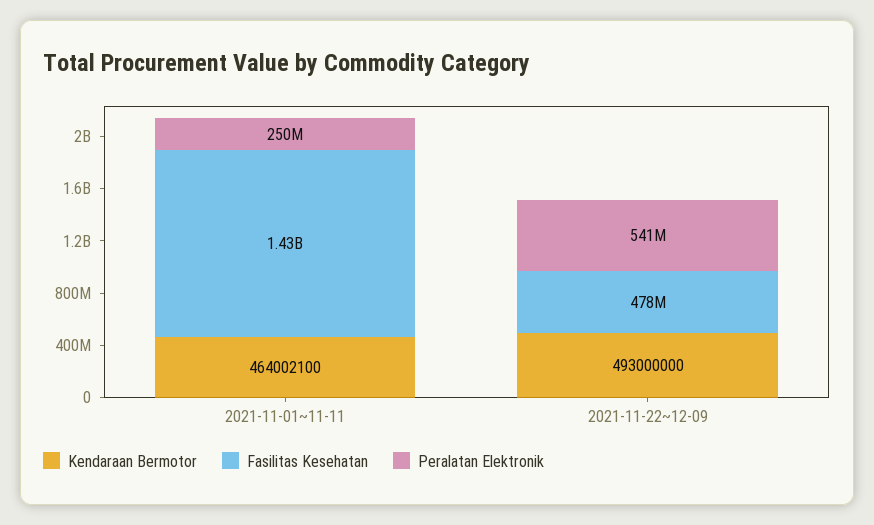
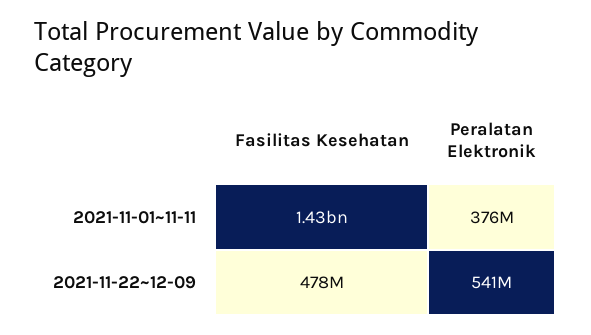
  {
-   "Kendaraan Bermotor": {
-     "2021-11-01~11-11": 464002100,
-     "2021-11-22~12-09": 493000000
-   },
    "Fasilitas Kesehatan": {
      "2021-11-01~11-11": 1430000000,
      "2021-11-22~12-09": 478000000
    },
    "Peralatan Elektronik": {
-     "2021-11-01~11-11": 250000000,
+     "2021-11-01~11-11": 376000000,
      "2021-11-22~12-09": 541000000
    }
  }

